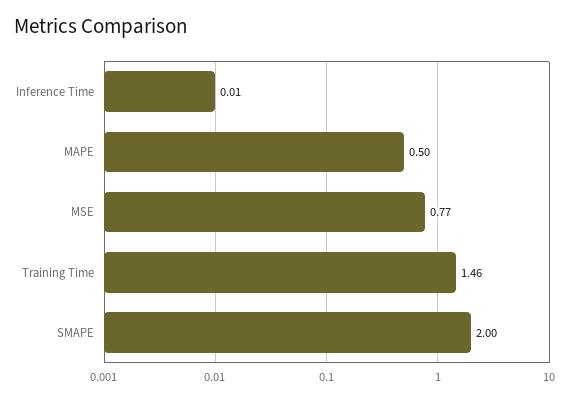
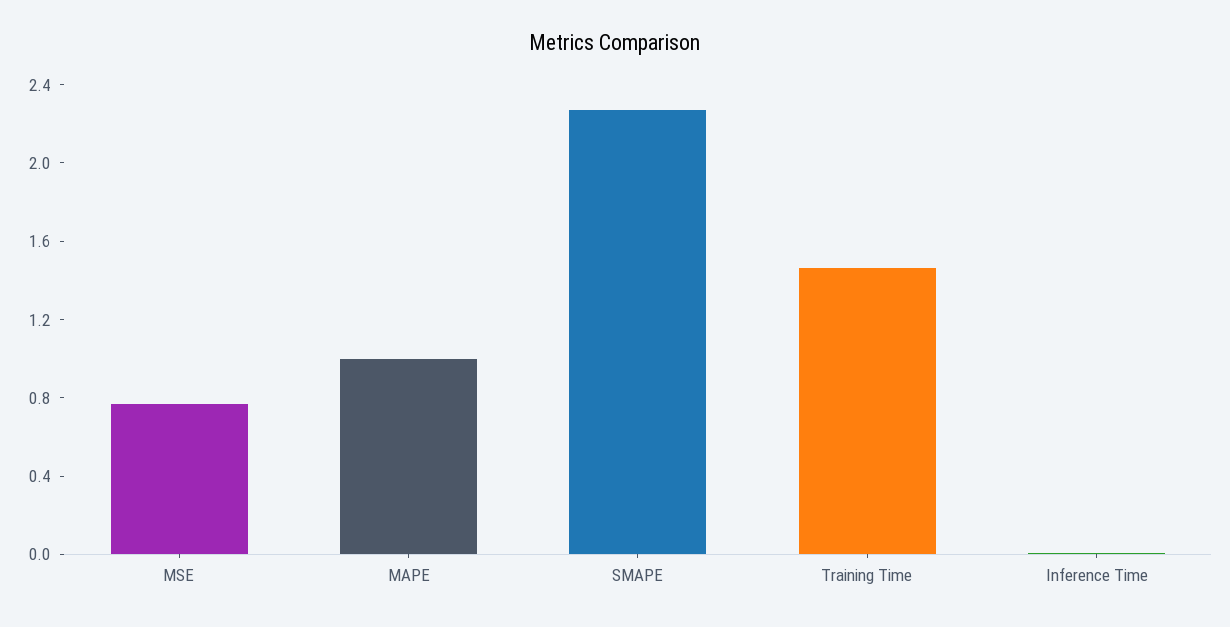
  {
    "Inference Time": 0.01,
-   "MAPE": 0.5,
+   "MAPE": 1,
    "MSE": 0.77,
    "Training Time": 1.46,
-   "SMAPE": 2
+   "SMAPE": 2.3
  }

